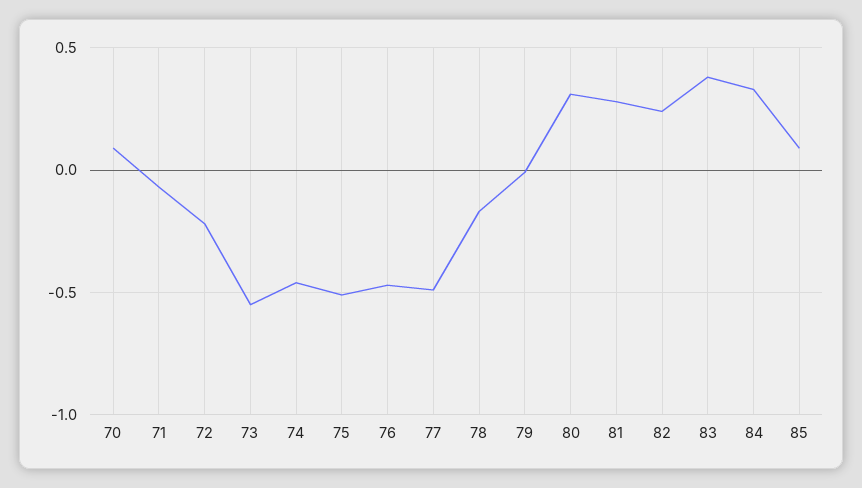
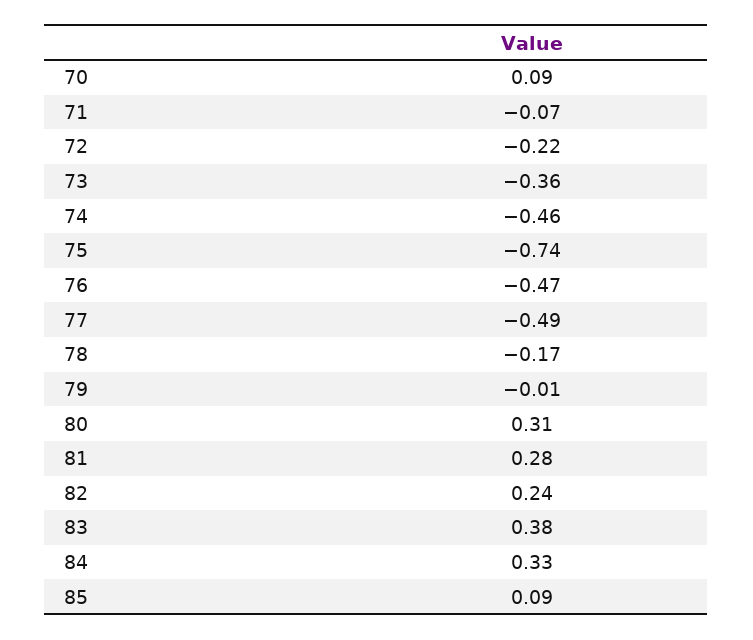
  {
    "70": 0.09,
    "71": -0.07,
    "72": -0.22,
-   "73": -0.55,
+   "73": -0.36,
    "74": -0.46,
-   "75": -0.5,
+   "75": -0.74,
    "76": -0.47,
    "77": -0.49,
    "78": -0.17,
    "79": -0.01,
    "80": 0.31,
    "81": 0.28,
    "82": 0.24,
    "83": 0.38,
    "84": 0.33,
    "85": 0.09
  }

